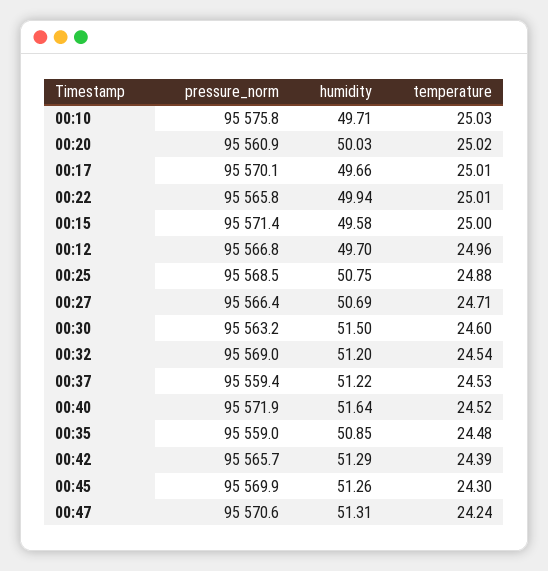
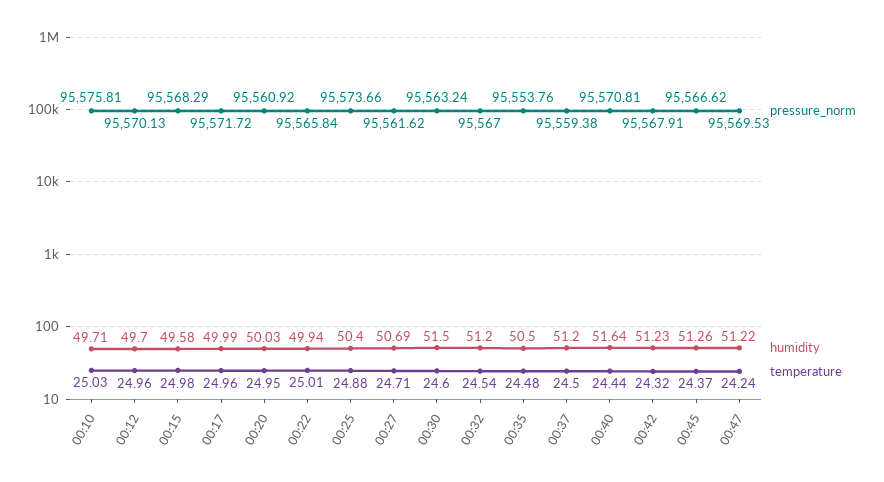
  {
    "pressure_norm": {
      "00:10": 95575.81,
      "00:20": 95560.92,
-     "00:17": 95570.1,
+     "00:17": 95571.72,
      "00:22": 95565.84,
-     "00:15": 95571.4,
+     "00:15": 95568.29,
-     "00:12": 95566.8,
+     "00:12": 95570.13,
-     "00:25": 95568.5,
+     "00:25": 95573.66,
-     "00:27": 95566.4,
+     "00:27": 95561.62,
      "00:30": 95563.24,
-     "00:32": 95569,
+     "00:32": 95567,
      "00:37": 95559.38,
-     "00:40": 95571.9,
+     "00:40": 95570.81,
-     "00:35": 95559,
+     "00:35": 95553.76,
-     "00:42": 95565.7,
+     "00:42": 95567.91,
-     "00:45": 95569.9,
+     "00:45": 95566.62,
-     "00:47": 95570.6
+     "00:47": 95569.53
    },
    "humidity": {
      "00:10": 49.71,
      "00:20": 50.03,
-     "00:17": 49.66,
+     "00:17": 49.99,
      "00:22": 49.94,
      "00:15": 49.58,
      "00:12": 49.7,
-     "00:25": 50.75,
+     "00:25": 50.4,
      "00:27": 50.69,
      "00:30": 51.5,
      "00:32": 51.2,
-     "00:37": 51.22,
+     "00:37": 51.2,
      "00:40": 51.64,
-     "00:35": 50.85,
+     "00:35": 50.5,
-     "00:42": 51.29,
+     "00:42": 51.23,
      "00:45": 51.26,
-     "00:47": 51.31
+     "00:47": 51.22
    },
    "temperature": {
      "00:10": 25.03,
-     "00:20": 25.02,
+     "00:20": 24.95,
-     "00:17": 25.01,
+     "00:17": 24.96,
      "00:22": 25.01,
-     "00:15": 25,
+     "00:15": 24.98,
      "00:12": 24.96,
      "00:25": 24.88,
      "00:27": 24.71,
      "00:30": 24.6,
      "00:32": 24.54,
-     "00:37": 24.53,
+     "00:37": 24.5,
-     "00:40": 24.52,
+     "00:40": 24.44,
      "00:35": 24.48,
-     "00:42": 24.39,
+     "00:42": 24.32,
-     "00:45": 24.3,
+     "00:45": 24.37,
      "00:47": 24.24
    }
  }

